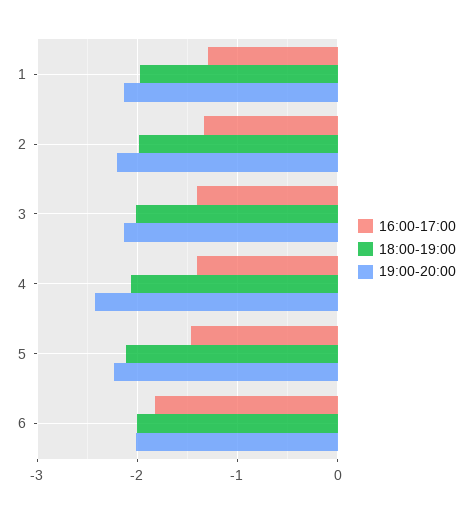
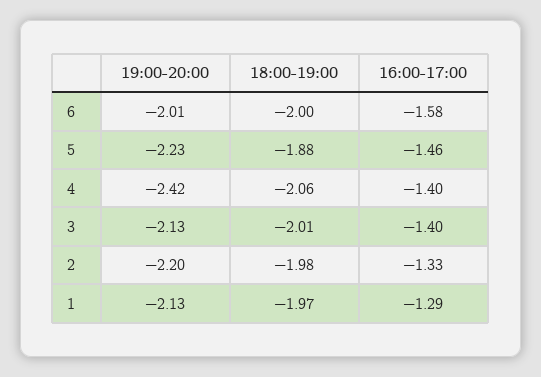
  {
    "16:00-17:00": {
      "1": -1.29,
      "2": -1.33,
      "3": -1.4,
      "4": -1.4,
      "5": -1.46,
-     "6": -1.8
+     "6": -1.58
    },
    "18:00-19:00": {
      "1": -1.97,
      "2": -1.98,
      "3": -2.01,
      "4": -2.06,
-     "5": -2.1,
+     "5": -1.88,
      "6": -2
    },
    "19:00-20:00": {
      "1": -2.13,
      "2": -2.2,
      "3": -2.13,
      "4": -2.42,
      "5": -2.23,
      "6": -2.01
    }
  }

